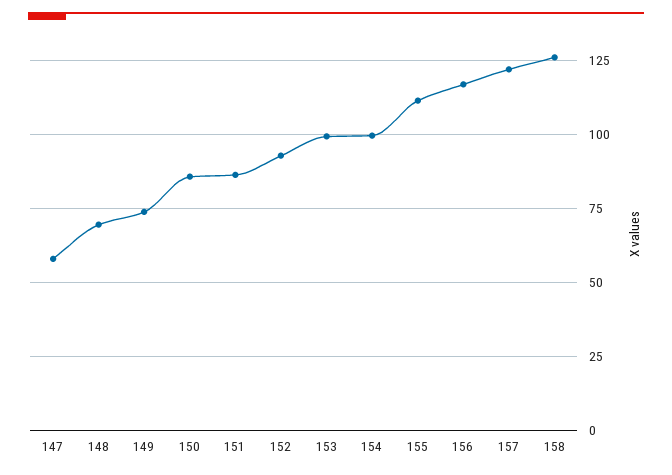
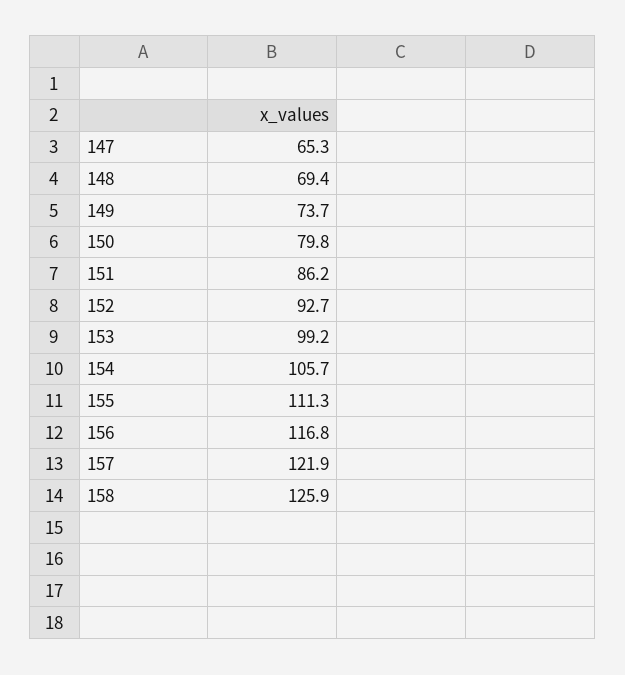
  {
-   "147": 57.5,
+   "147": 65.3,
    "148": 69.4,
    "149": 73.7,
-   "150": 85,
+   "150": 79.8,
    "151": 86.2,
    "152": 92.7,
    "153": 99.2,
-   "154": 100,
+   "154": 105.7,
    "155": 111.3,
    "156": 116.8,
    "157": 121.9,
    "158": 125.9
  }

